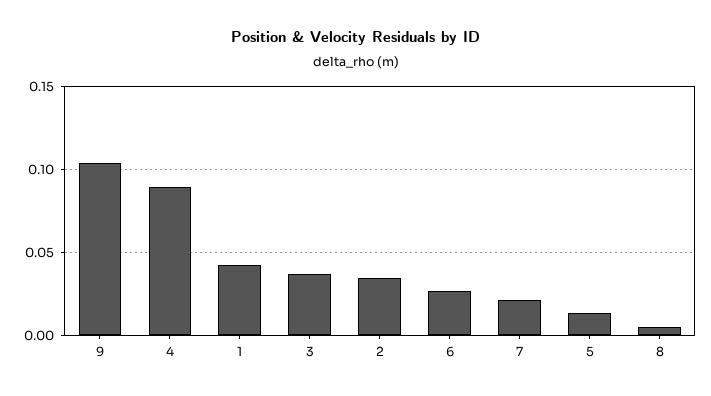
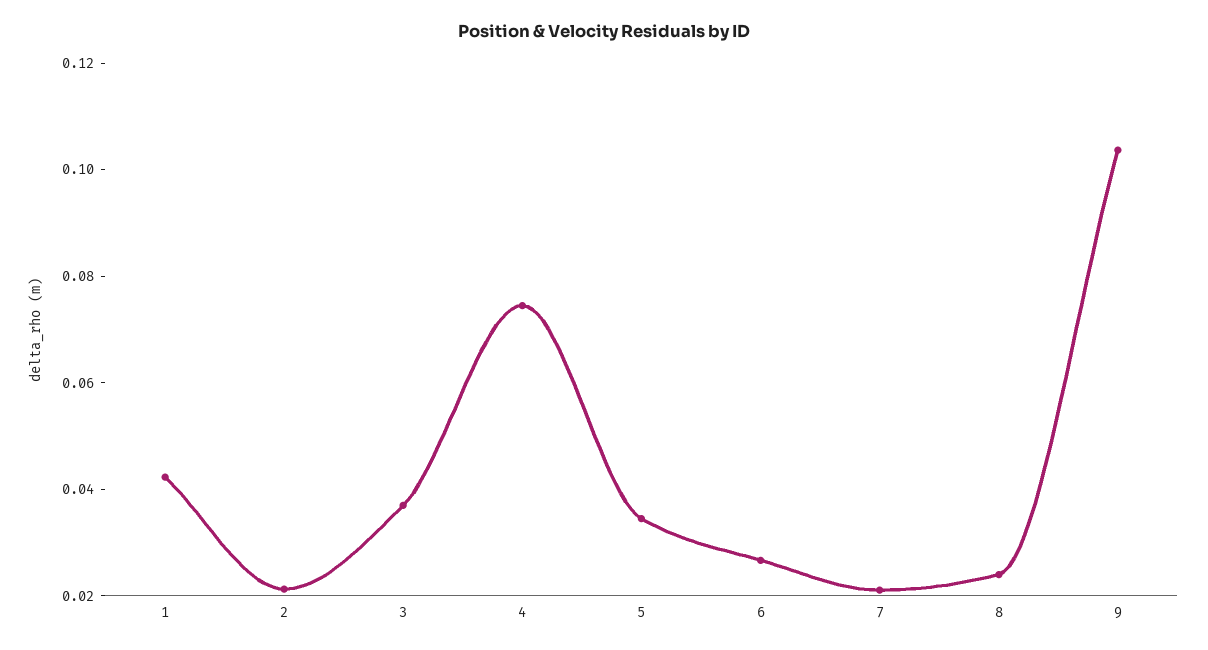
  {
    "9": 0.105,
-   "4": 0.09,
+   "4": 0.075,
    "1": 0.04,
    "3": 0.035,
-   "2": 0.035,
+   "2": 0.02,
    "6": 0.025,
    "7": 0.02,
-   "5": 0.015,
+   "5": 0.035,
-   "8": 0.005
+   "8": 0.025
  }

